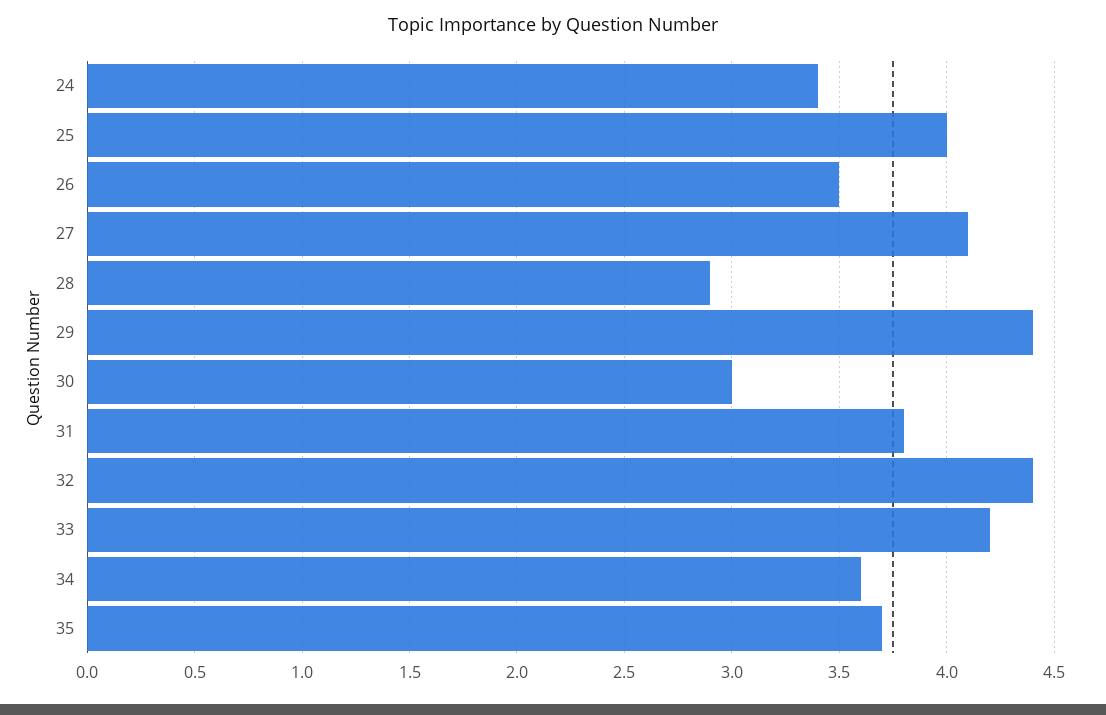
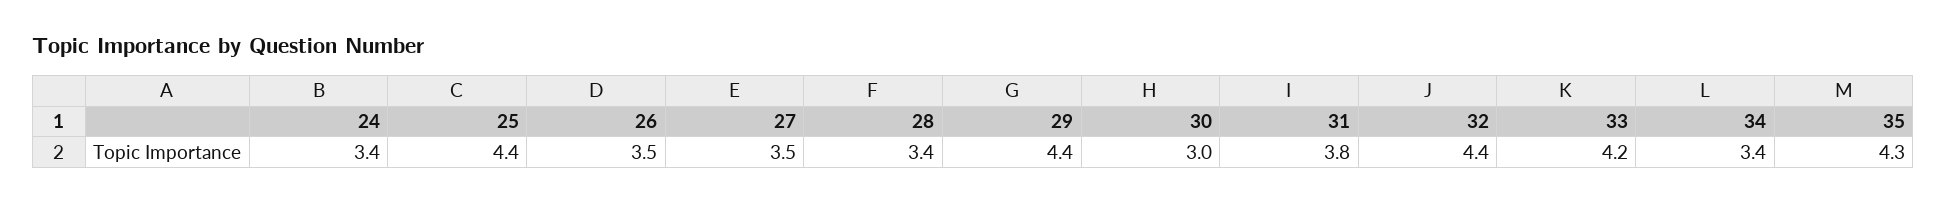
  {
    "24": 3.4,
-   "25": 4,
+   "25": 4.4,
    "26": 3.5,
-   "27": 4.1,
+   "27": 3.5,
-   "28": 2.9,
+   "28": 3.4,
    "29": 4.4,
    "30": 3,
    "31": 3.8,
    "32": 4.4,
    "33": 4.2,
-   "34": 3.6,
+   "34": 3.4,
-   "35": 3.7
+   "35": 4.3
  }

